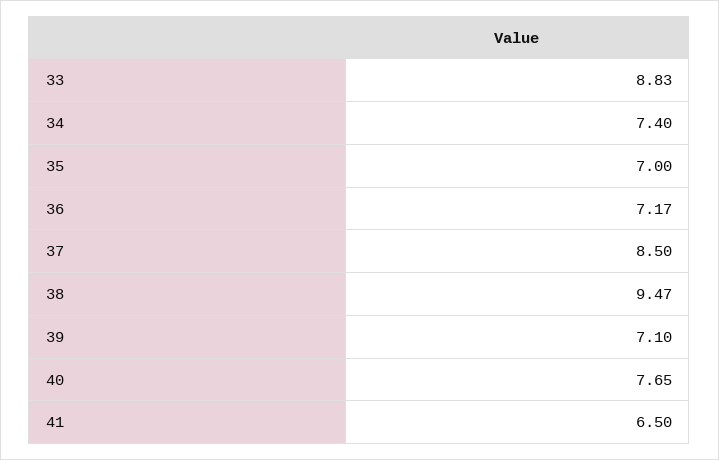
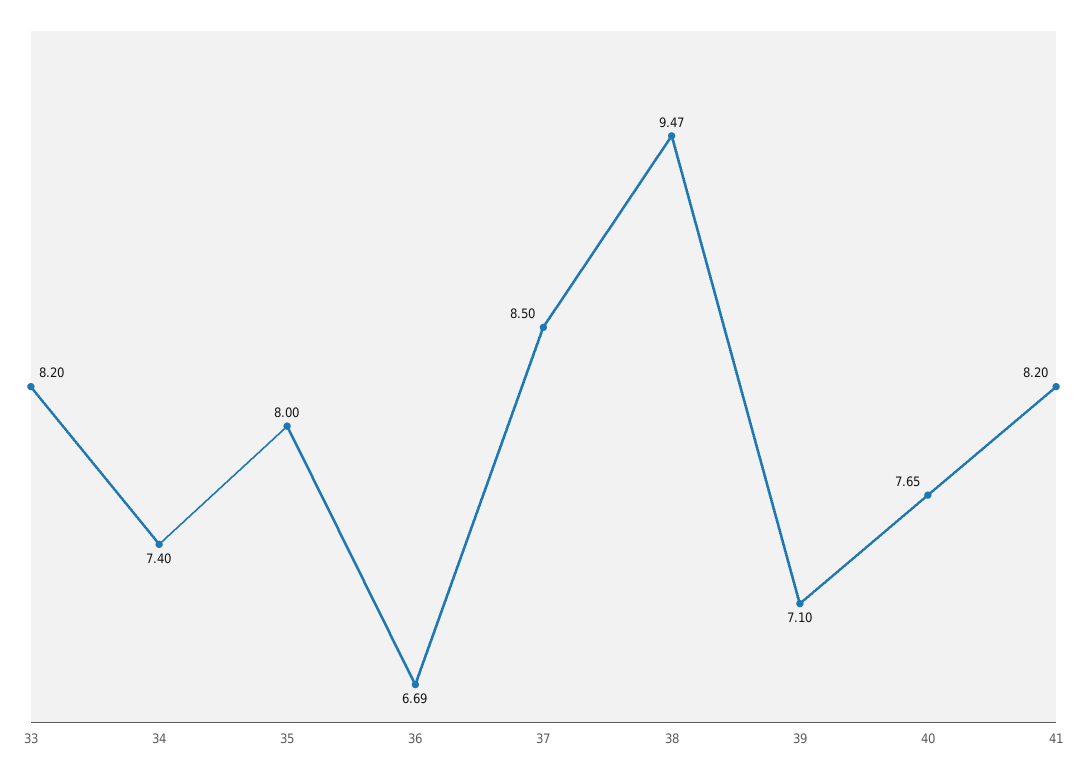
  {
-   "33": 8.83,
+   "33": 8.2,
    "34": 7.4,
-   "35": 7,
+   "35": 8,
-   "36": 7.17,
+   "36": 6.69,
    "37": 8.5,
    "38": 9.47,
    "39": 7.1,
    "40": 7.65,
-   "41": 6.5
+   "41": 8.2
  }

